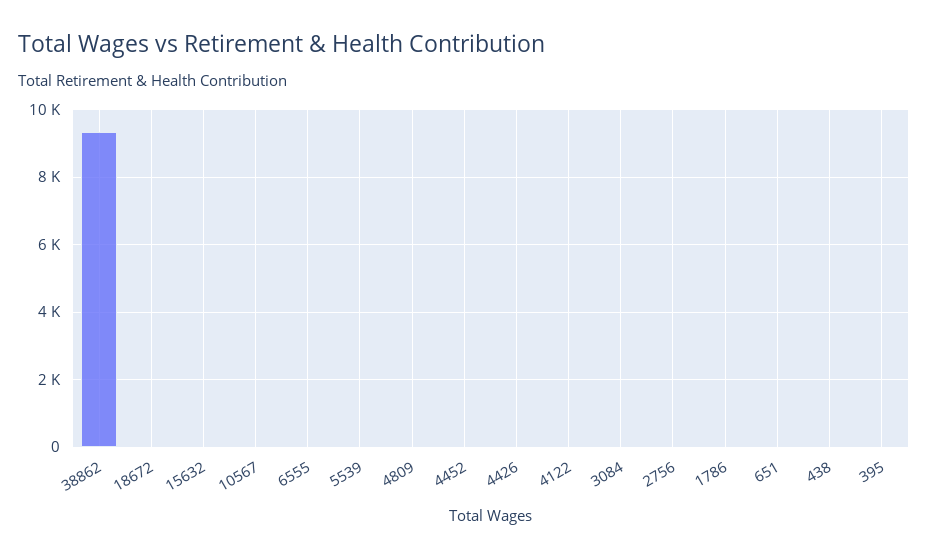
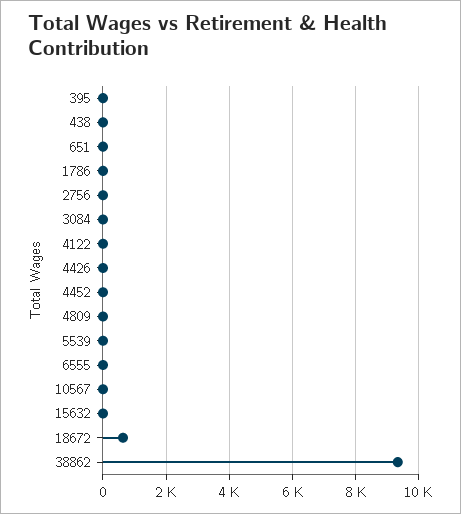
  {
    "38862": 9400,
-   "18672": 0,
+   "18672": 600,
    "15632": 0,
    "10567": 0,
    "6555": 0,
    "5539": 0,
    "4809": 0,
    "4452": 0,
    "4426": 0,
    "4122": 0,
    "3084": 0,
    "2756": 0,
    "1786": 0,
    "651": 0,
    "438": 0,
    "395": 0
  }

